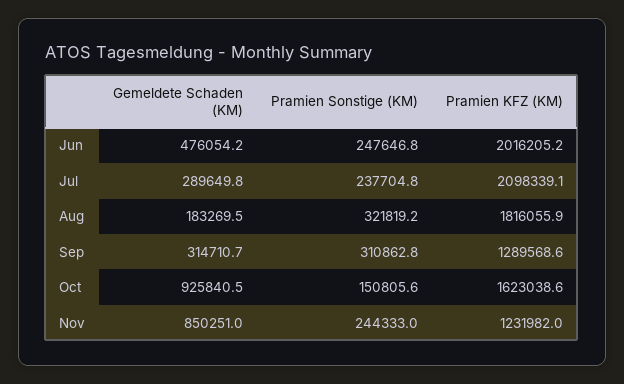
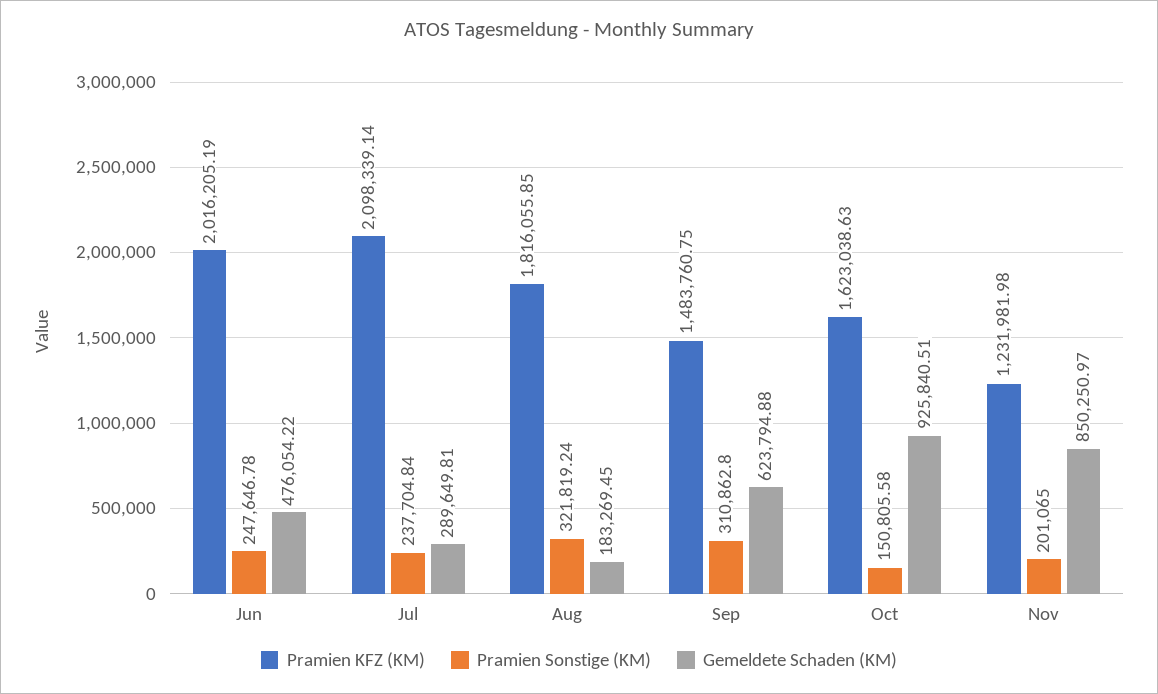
  {
    "Gemeldete Schaden (KM)": {
      "Jun": 476054.22,
      "Jul": 289649.81,
      "Aug": 183269.45,
-     "Sep": 314710.7,
+     "Sep": 623794.88,
      "Oct": 925840.51,
      "Nov": 850250.97
    },
    "Pramien Sonstige (KM)": {
      "Jun": 247646.78,
      "Jul": 237704.84,
      "Aug": 321819.24,
      "Sep": 310862.8,
      "Oct": 150805.58,
-     "Nov": 244333
+     "Nov": 201065
    },
    "Pramien KFZ (KM)": {
      "Jun": 2016205.19,
      "Jul": 2098339.14,
      "Aug": 1816055.85,
-     "Sep": 1289568.6,
+     "Sep": 1483760.75,
      "Oct": 1623038.63,
      "Nov": 1231981.98
    }
  }

